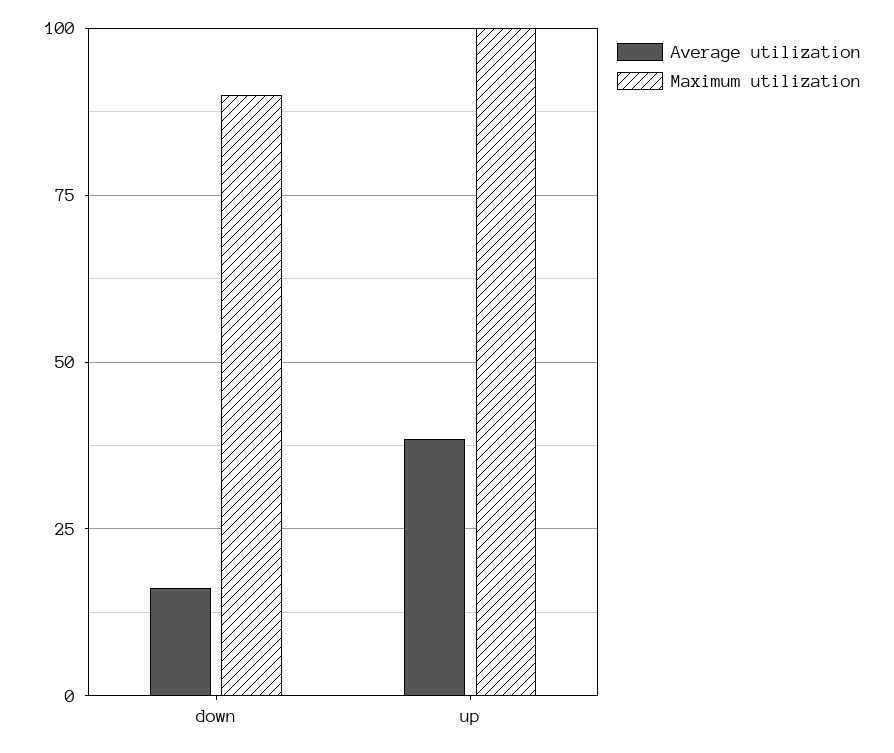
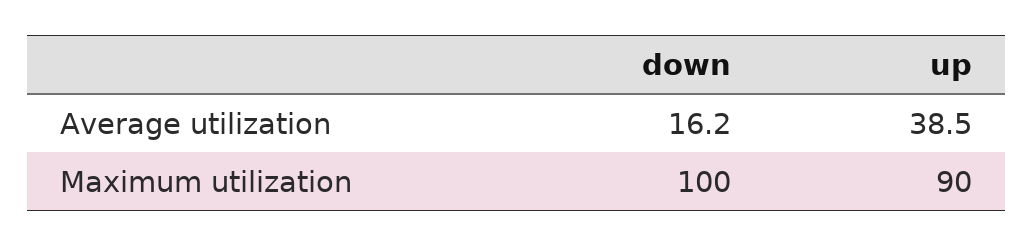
  {
    "Average utilization": {
      "down": 16.2,
      "up": 38.5
    },
    "Maximum utilization": {
-     "down": 90,
+     "down": 100,
-     "up": 100
+     "up": 90
    }
  }

